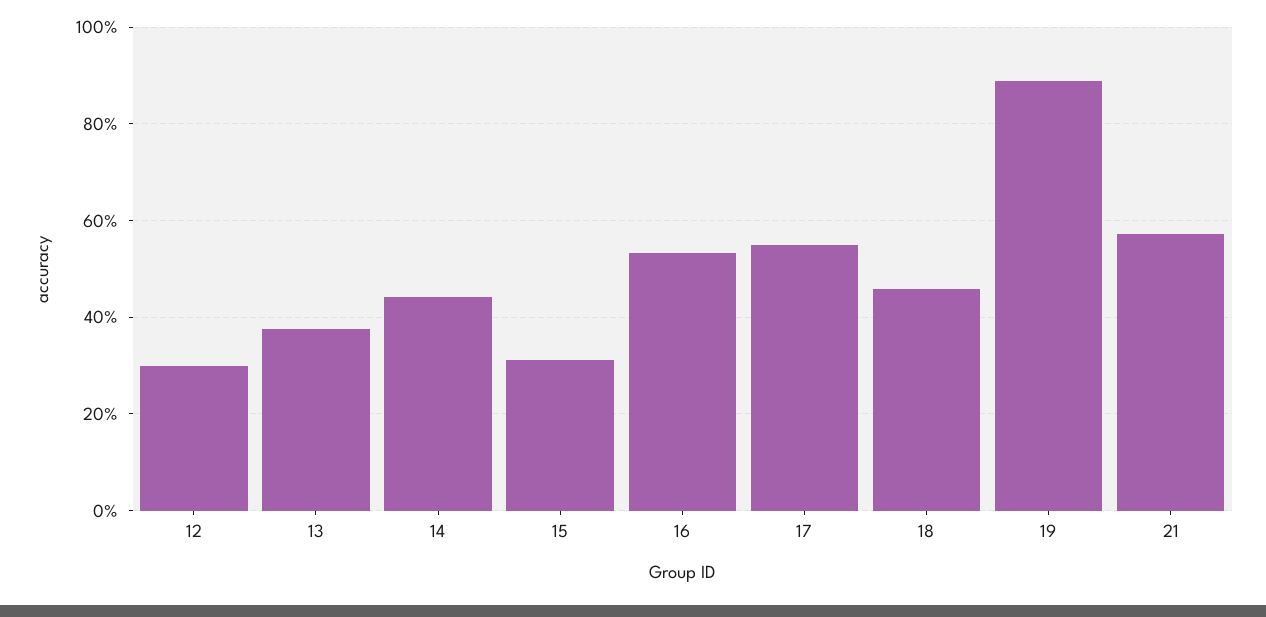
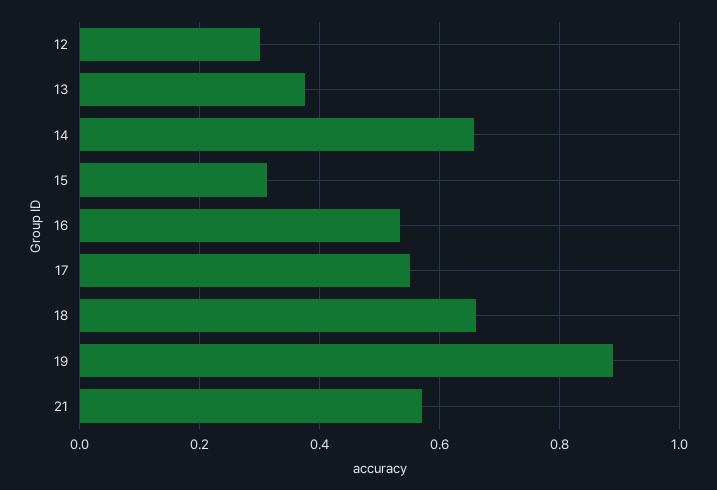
  {
    "12": 0.3,
    "13": 0.38,
-   "14": 0.44,
+   "14": 0.66,
    "15": 0.32,
    "16": 0.54,
    "17": 0.56,
-   "18": 0.46,
+   "18": 0.66,
    "19": 0.88,
    "21": 0.58
  }

